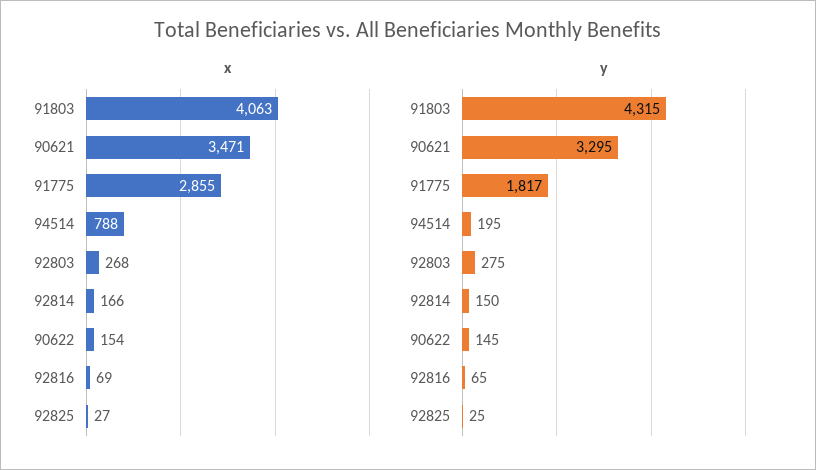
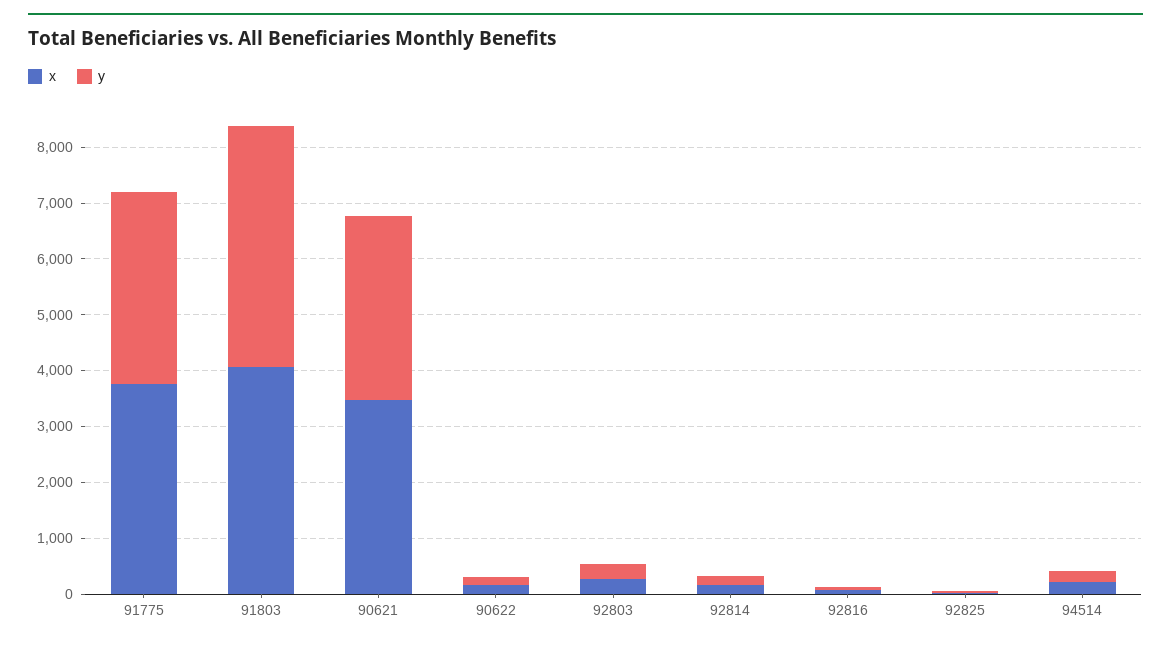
  {
    "x": {
      "91803": 4063,
      "90621": 3471,
-     "91775": 2855,
+     "91775": 3800,
-     "94514": 788,
+     "94514": 200,
      "92803": 268,
      "92814": 166,
      "90622": 154,
      "92816": 69,
      "92825": 27
    },
    "y": {
      "91803": 4315,
      "90621": 3295,
-     "91775": 1817,
+     "91775": 3400,
      "94514": 195,
      "92803": 275,
      "92814": 150,
      "90622": 145,
      "92816": 65,
      "92825": 25
    }
  }

